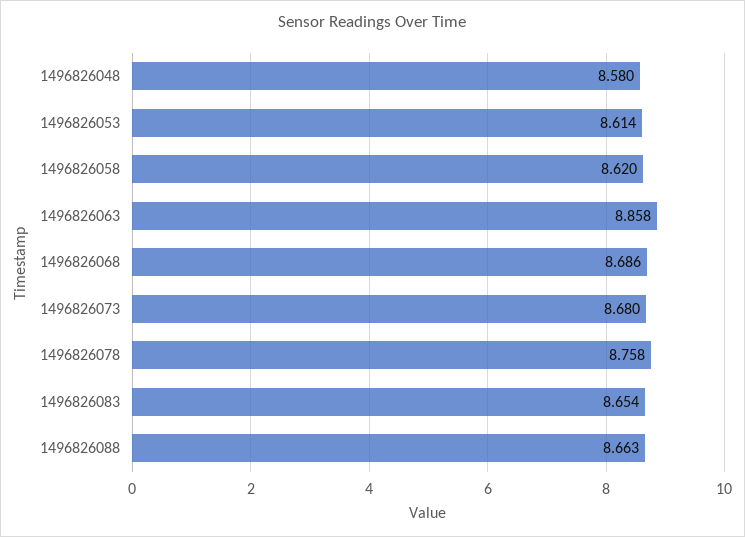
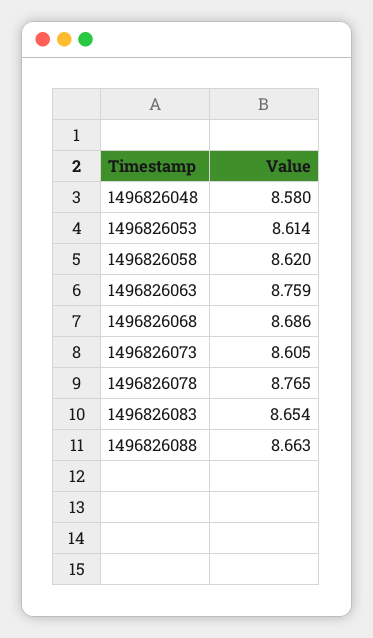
  {
    "1496826048": 8.58,
    "1496826053": 8.614,
    "1496826058": 8.62,
-   "1496826063": 8.858,
+   "1496826063": 8.759,
    "1496826068": 8.686,
-   "1496826073": 8.68,
+   "1496826073": 8.605,
-   "1496826078": 8.758,
+   "1496826078": 8.765,
    "1496826083": 8.654,
    "1496826088": 8.663
  }

